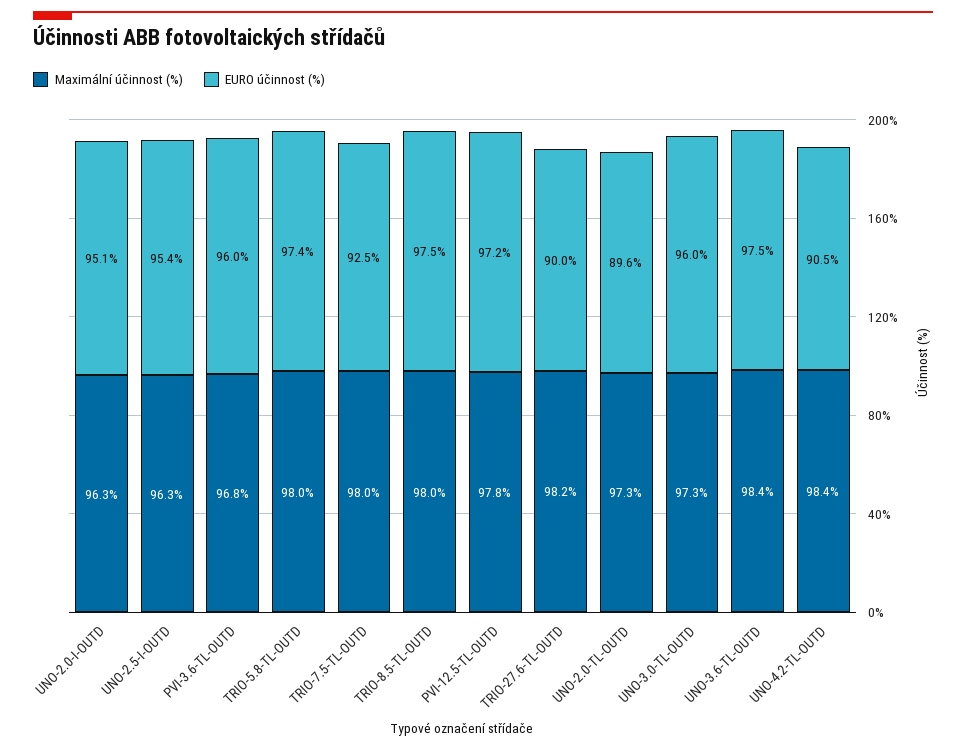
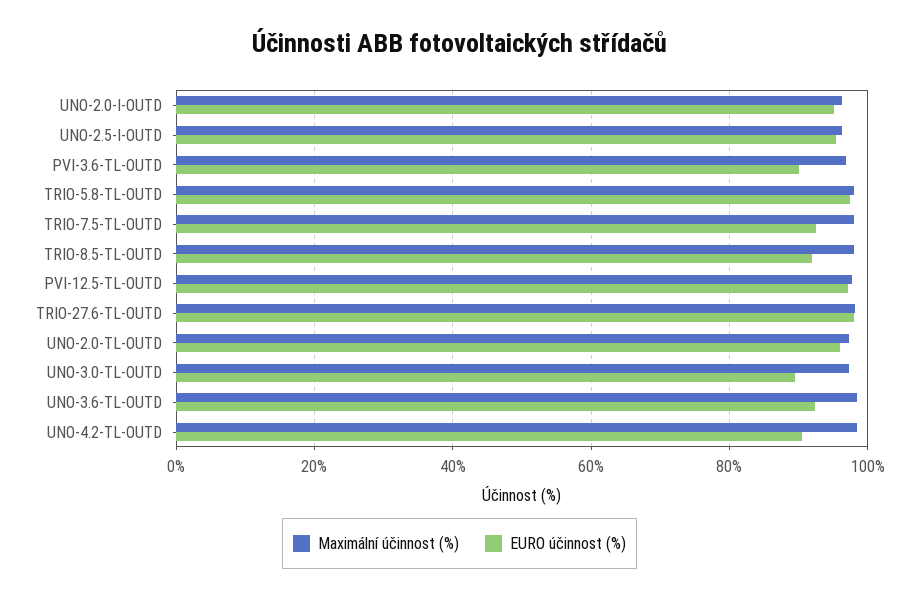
  {
    "Maximální účinnost (%)": {
      "UNO-2.0-I-OUTD": 96.3,
      "UNO-2.5-I-OUTD": 96.3,
      "PVI-3.6-TL-OUTD": 96.8,
      "TRIO-5.8-TL-OUTD": 98,
      "TRIO-7.5-TL-OUTD": 98,
      "TRIO-8.5-TL-OUTD": 98,
      "PVI-12.5-TL-OUTD": 97.8,
      "TRIO-27.6-TL-OUTD": 98.2,
      "UNO-2.0-TL-OUTD": 97.3,
      "UNO-3.0-TL-OUTD": 97.3,
      "UNO-3.6-TL-OUTD": 98.4,
      "UNO-4.2-TL-OUTD": 98.4
    },
    "EURO účinnost (%)": {
      "UNO-2.0-I-OUTD": 95.1,
      "UNO-2.5-I-OUTD": 95.4,
-     "PVI-3.6-TL-OUTD": 96,
+     "PVI-3.6-TL-OUTD": 90,
      "TRIO-5.8-TL-OUTD": 97.4,
      "TRIO-7.5-TL-OUTD": 92.5,
-     "TRIO-8.5-TL-OUTD": 97.5,
+     "TRIO-8.5-TL-OUTD": 92,
      "PVI-12.5-TL-OUTD": 97.2,
-     "TRIO-27.6-TL-OUTD": 90,
+     "TRIO-27.6-TL-OUTD": 98,
-     "UNO-2.0-TL-OUTD": 89.6,
+     "UNO-2.0-TL-OUTD": 96,
-     "UNO-3.0-TL-OUTD": 96,
+     "UNO-3.0-TL-OUTD": 90,
-     "UNO-3.6-TL-OUTD": 97.5,
+     "UNO-3.6-TL-OUTD": 92,
      "UNO-4.2-TL-OUTD": 90.5
    }
  }

